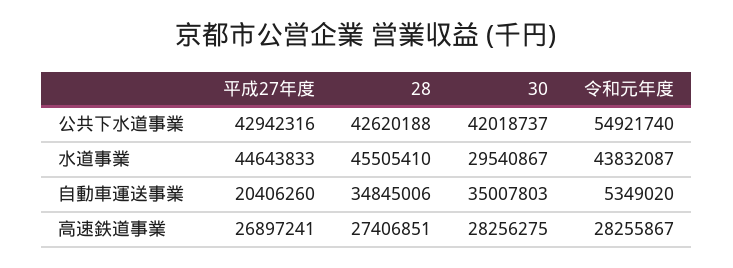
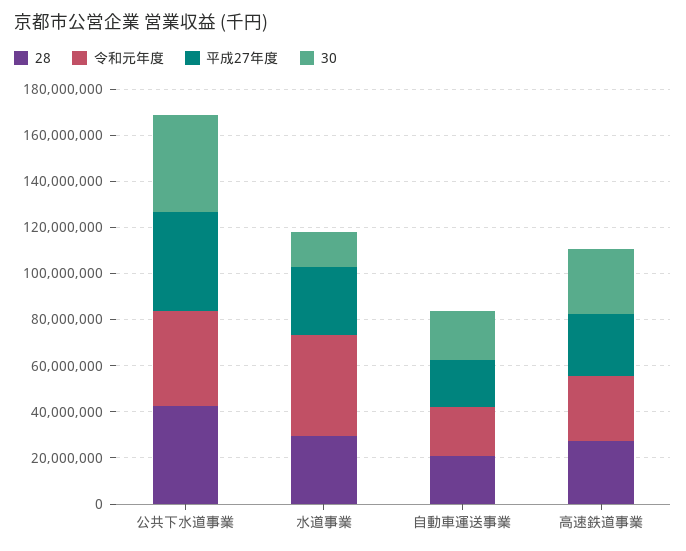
  {
    "平成27年度": {
      "公共下水道事業": 42942316,
-     "水道事業": 44643833,
+     "水道事業": 30000000,
      "自動車運送事業": 20406260,
      "高速鉄道事業": 26897241
    },
    "28": {
      "公共下水道事業": 42620188,
-     "水道事業": 45505410,
+     "水道事業": 30000000,
-     "自動車運送事業": 34845006,
+     "自動車運送事業": 20000000,
      "高速鉄道事業": 27406851
    },
    "30": {
      "公共下水道事業": 42018737,
-     "水道事業": 29540867,
+     "水道事業": 15000000,
-     "自動車運送事業": 35007803,
+     "自動車運送事業": 20000000,
      "高速鉄道事業": 28256275
    },
    "令和元年度": {
-     "公共下水道事業": 54921740,
+     "公共下水道事業": 40000000,
      "水道事業": 43832087,
-     "自動車運送事業": 5349020,
+     "自動車運送事業": 20000000,
      "高速鉄道事業": 28255867
    }
  }

